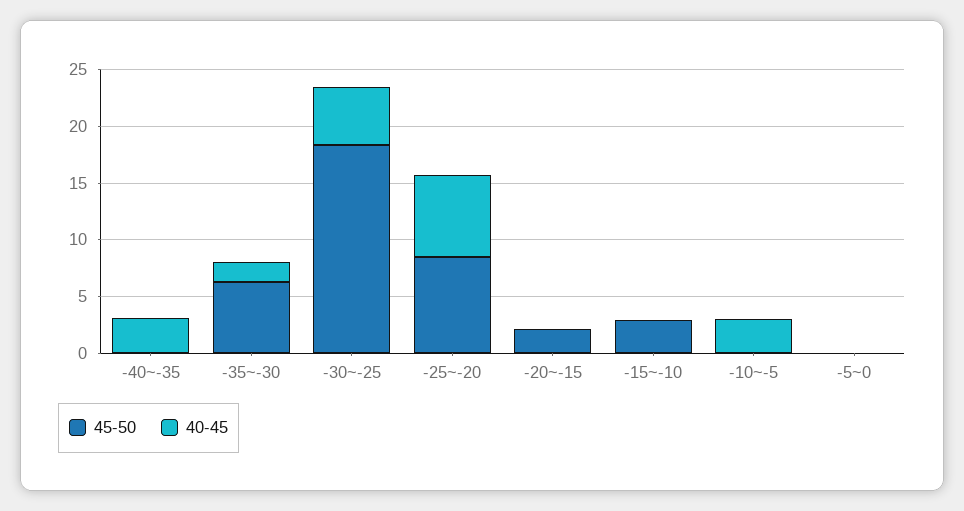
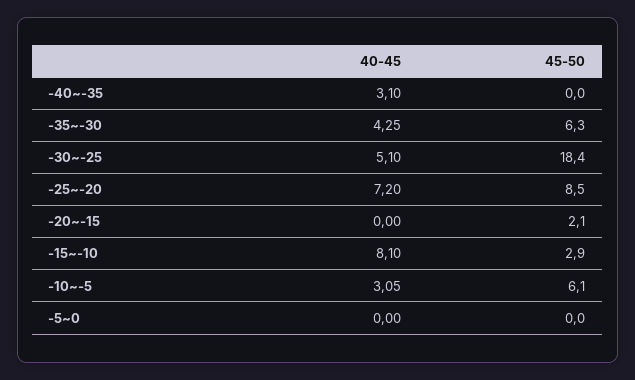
  {
    "45-50": {
      "-40~-35": 0,
      "-35~-30": 6.3,
      "-30~-25": 18.4,
      "-25~-20": 8.5,
      "-20~-15": 2.1,
      "-15~-10": 2.9,
-     "-10~-5": 0,
+     "-10~-5": 6.1,
      "-5~0": 0
    },
    "40-45": {
      "-40~-35": 3.1,
-     "-35~-30": 2,
+     "-35~-30": 4.25,
      "-30~-25": 5.1,
      "-25~-20": 7.2,
      "-20~-15": 0,
-     "-15~-10": 0,
+     "-15~-10": 8.1,
      "-10~-5": 3.05,
      "-5~0": 0
    }
  }

